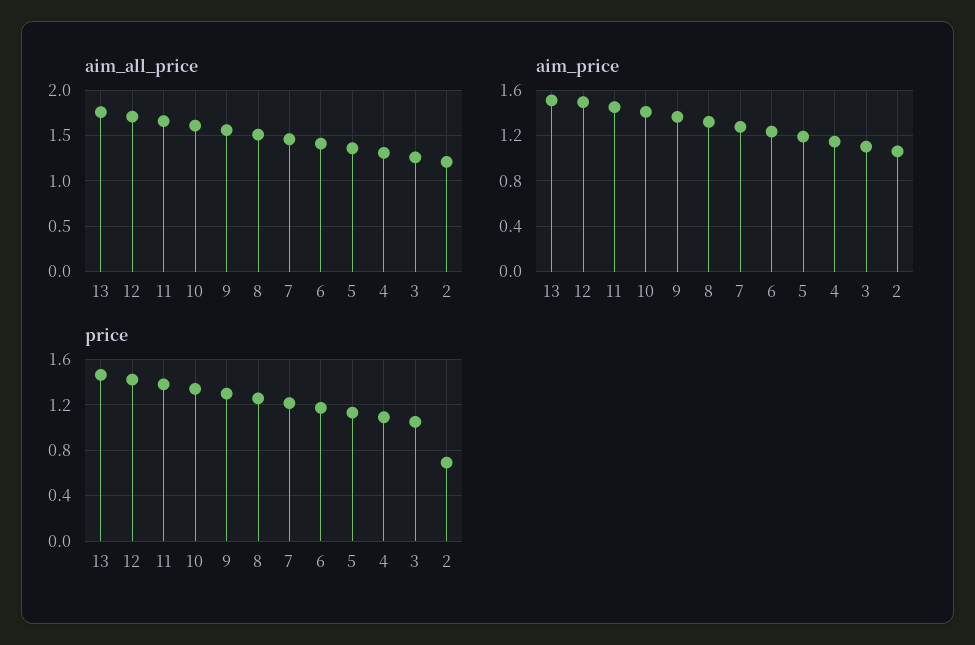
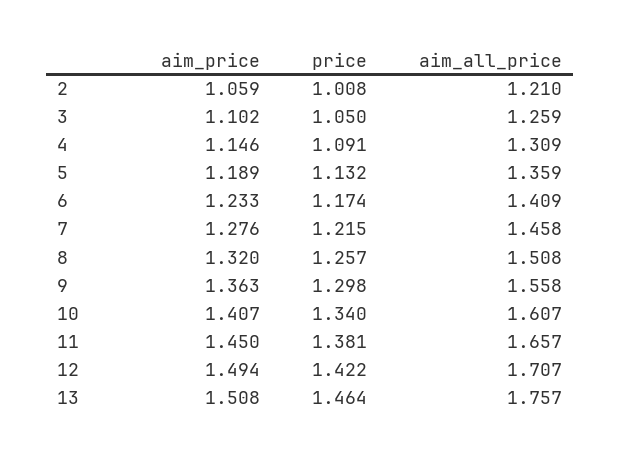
  {
    "aim_all_price": {
      "13": 1.757,
      "12": 1.707,
      "11": 1.657,
      "10": 1.607,
      "9": 1.558,
      "8": 1.508,
      "7": 1.458,
      "6": 1.409,
      "5": 1.359,
      "4": 1.309,
      "3": 1.259,
      "2": 1.21
    },
    "aim_price": {
      "13": 1.508,
      "12": 1.494,
      "11": 1.45,
      "10": 1.407,
      "9": 1.363,
      "8": 1.32,
      "7": 1.276,
      "6": 1.233,
      "5": 1.189,
      "4": 1.146,
      "3": 1.102,
      "2": 1.059
    },
    "price": {
      "13": 1.464,
      "12": 1.422,
      "11": 1.381,
      "10": 1.34,
      "9": 1.298,
      "8": 1.257,
      "7": 1.215,
      "6": 1.174,
      "5": 1.132,
      "4": 1.091,
      "3": 1.05,
-     "2": 0.7
+     "2": 1.008
    }
  }

